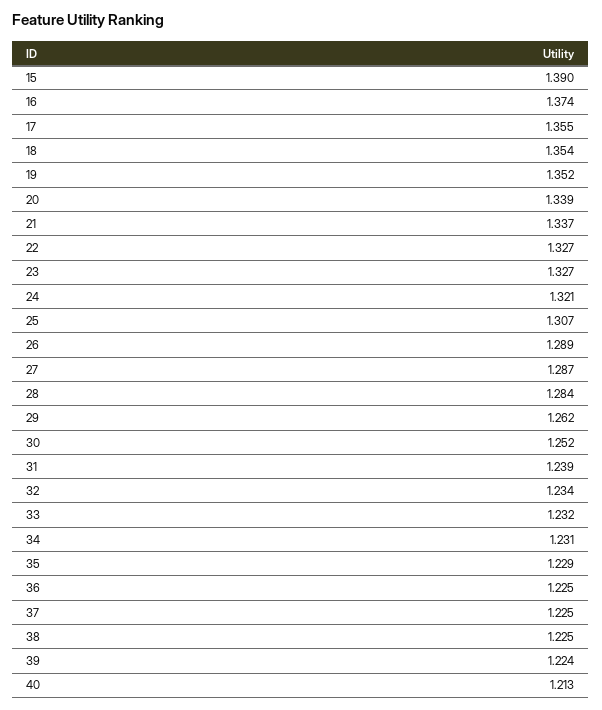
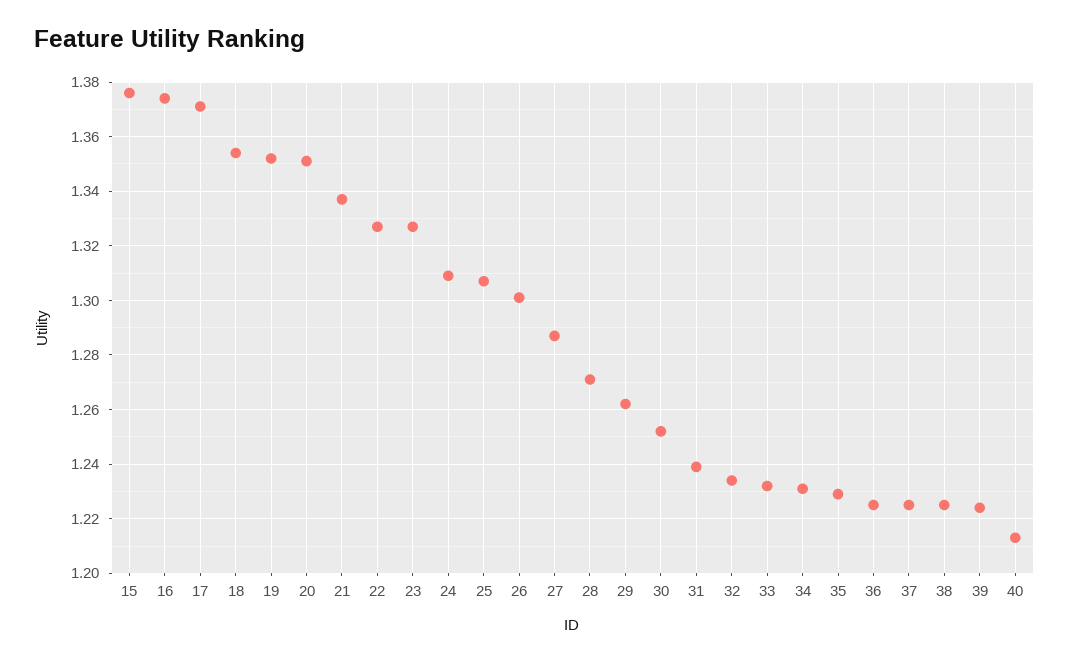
  {
-   "15": 1.39,
+   "15": 1.375,
    "16": 1.374,
-   "17": 1.355,
+   "17": 1.37,
    "18": 1.354,
    "19": 1.352,
-   "20": 1.339,
+   "20": 1.35,
    "21": 1.337,
    "22": 1.327,
    "23": 1.327,
-   "24": 1.321,
+   "24": 1.31,
    "25": 1.307,
-   "26": 1.289,
+   "26": 1.3,
    "27": 1.287,
-   "28": 1.284,
+   "28": 1.27,
    "29": 1.262,
    "30": 1.252,
    "31": 1.239,
    "32": 1.234,
    "33": 1.232,
    "34": 1.231,
    "35": 1.229,
    "36": 1.225,
    "37": 1.225,
    "38": 1.225,
    "39": 1.224,
    "40": 1.213
  }

